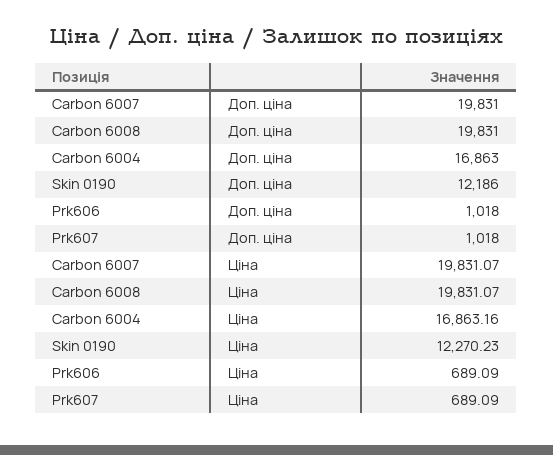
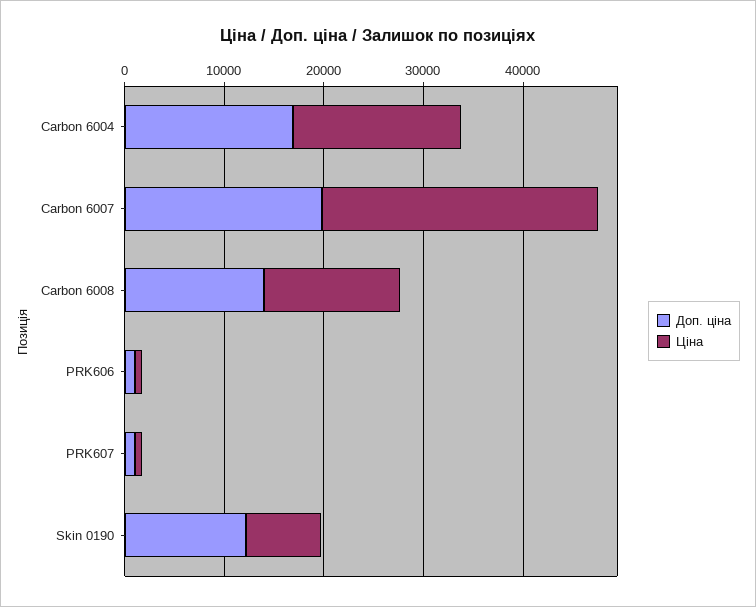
  {
    "Доп. ціна": {
      "Carbon 6007": 19831,
-     "Carbon 6008": 19831,
+     "Carbon 6008": 14000,
      "Carbon 6004": 16863,
      "Skin 0190": 12186,
      "Prk606": 1018,
      "Prk607": 1018
    },
    "Ціна": {
-     "Carbon 6007": 19831.07,
+     "Carbon 6007": 28000,
-     "Carbon 6008": 19831.07,
+     "Carbon 6008": 14000,
      "Carbon 6004": 16863.16,
-     "Skin 0190": 12270.23,
+     "Skin 0190": 8000,
      "Prk606": 689.09,
      "Prk607": 689.09
    }
  }

